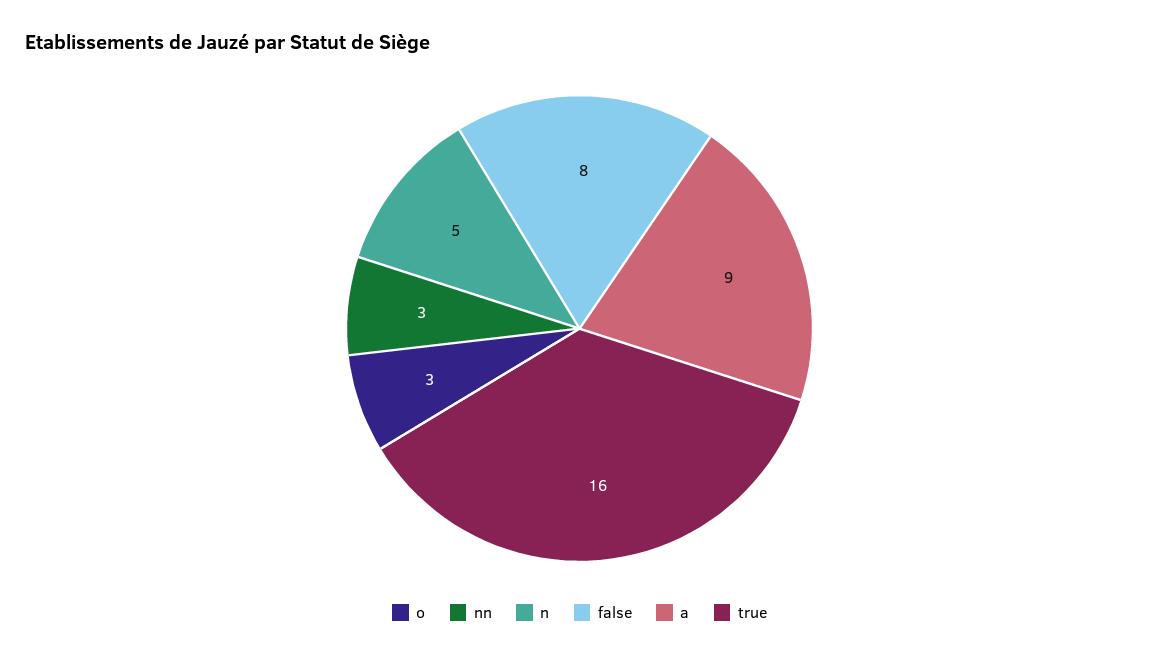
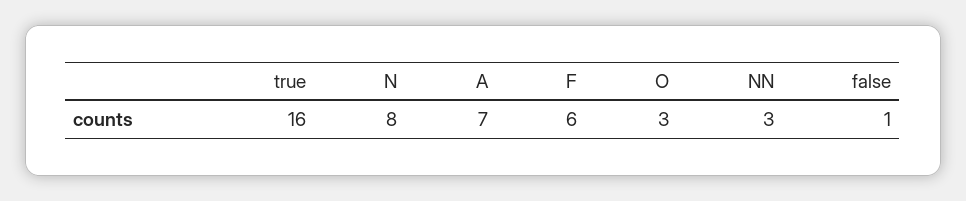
  {
    "o": 3,
    "nn": 3,
-   "n": 5,
+   "n": 8,
-   "false": 8,
+   "false": 1,
-   "a": 9,
+   "a": 7,
-   "true": 16
+   "true": 16,
+   "F": 6
  }

